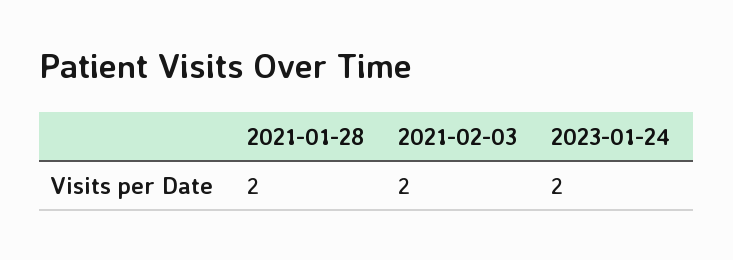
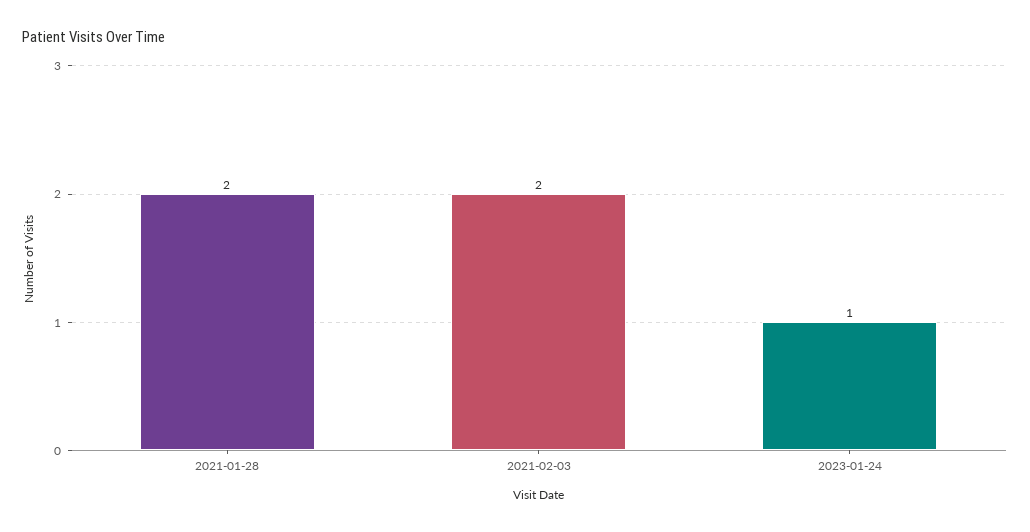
  {
    "2021-01-28": 2,
    "2021-02-03": 2,
-   "2023-01-24": 2
+   "2023-01-24": 1
  }

